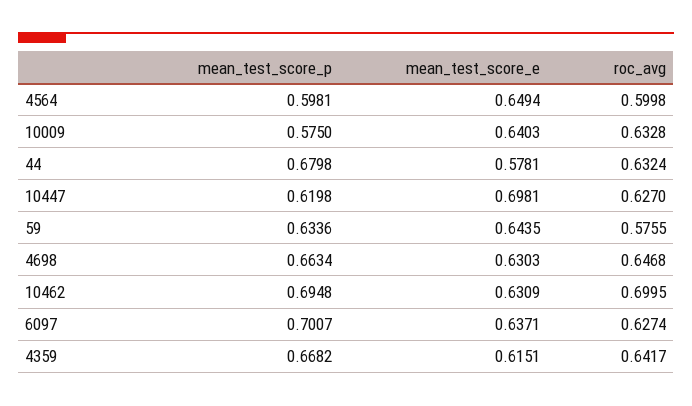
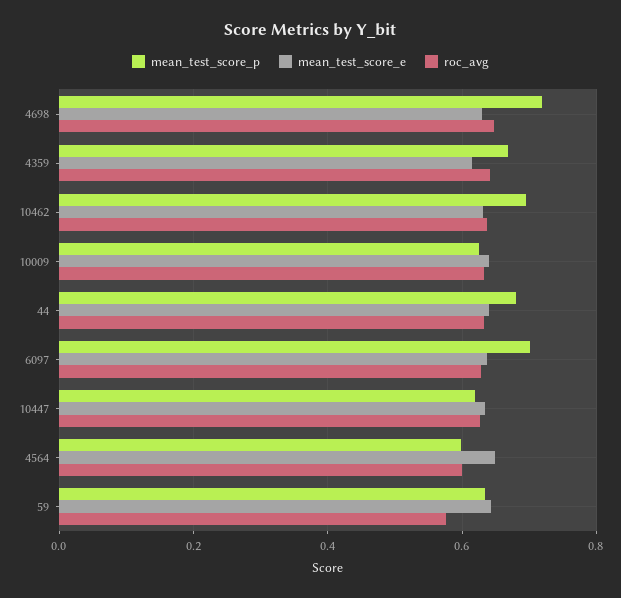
  {
    "mean_test_score_p": {
      "4564": 0.5981,
-     "10009": 0.575,
+     "10009": 0.62,
      "44": 0.6798,
      "10447": 0.6198,
      "59": 0.6336,
-     "4698": 0.6634,
+     "4698": 0.72,
      "10462": 0.6948,
      "6097": 0.7007,
      "4359": 0.6682
    },
    "mean_test_score_e": {
      "4564": 0.6494,
      "10009": 0.6403,
-     "44": 0.5781,
+     "44": 0.64,
-     "10447": 0.6981,
+     "10447": 0.64,
      "59": 0.6435,
      "4698": 0.6303,
      "10462": 0.6309,
      "6097": 0.6371,
      "4359": 0.6151
    },
    "roc_avg": {
      "4564": 0.5998,
      "10009": 0.6328,
      "44": 0.6324,
      "10447": 0.627,
      "59": 0.5755,
      "4698": 0.6468,
-     "10462": 0.6995,
+     "10462": 0.64,
      "6097": 0.6274,
      "4359": 0.6417
    }
  }

